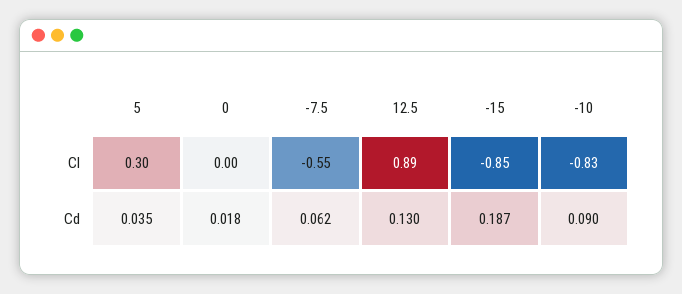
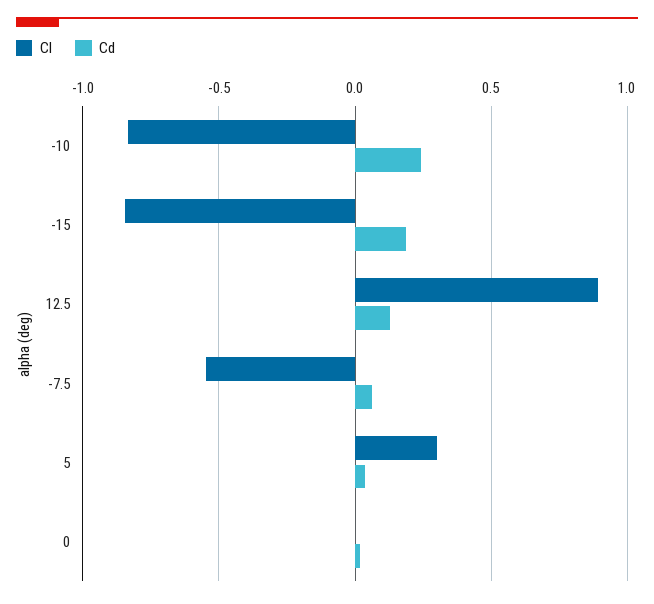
  {
    "Cl": {
      "5": 0.3,
      "0": 0,
      "-7.5": -0.55,
      "12.5": 0.89,
      "-15": -0.85,
      "-10": -0.83
    },
    "Cd": {
      "5": 0.035,
      "0": 0.018,
      "-7.5": 0.062,
      "12.5": 0.13,
      "-15": 0.187,
-     "-10": 0.09
+     "-10": 0.25
    }
  }

